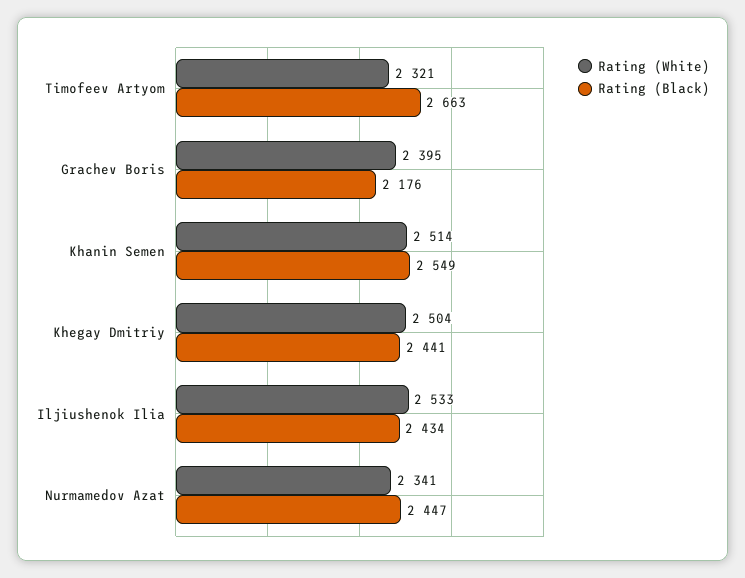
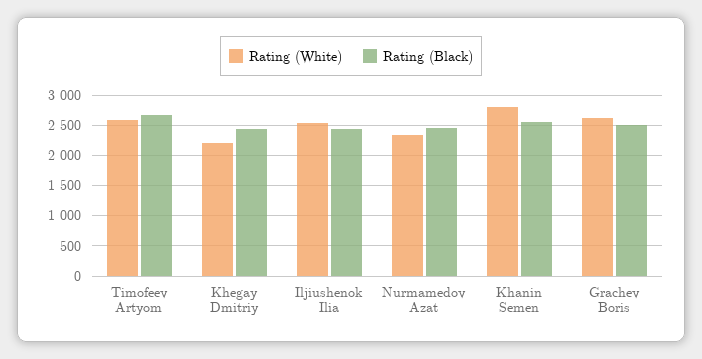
  {
    "Rating (White)": {
-     "Timofeev Artyom": 2321,
+     "Timofeev Artyom": 2600,
-     "Grachev Boris": 2395,
+     "Grachev Boris": 2600,
-     "Khanin Semen": 2514,
+     "Khanin Semen": 2800,
-     "Khegay Dmitriy": 2504,
+     "Khegay Dmitriy": 2200,
      "Iljiushenok Ilia": 2533,
      "Nurmamedov Azat": 2341
    },
    "Rating (Black)": {
      "Timofeev Artyom": 2663,
-     "Grachev Boris": 2176,
+     "Grachev Boris": 2500,
      "Khanin Semen": 2549,
      "Khegay Dmitriy": 2441,
      "Iljiushenok Ilia": 2434,
      "Nurmamedov Azat": 2447
    }
  }

